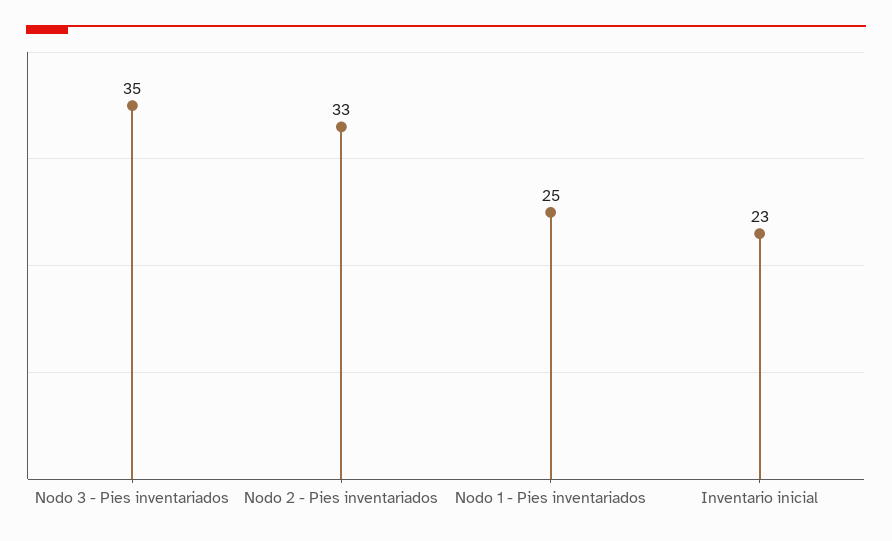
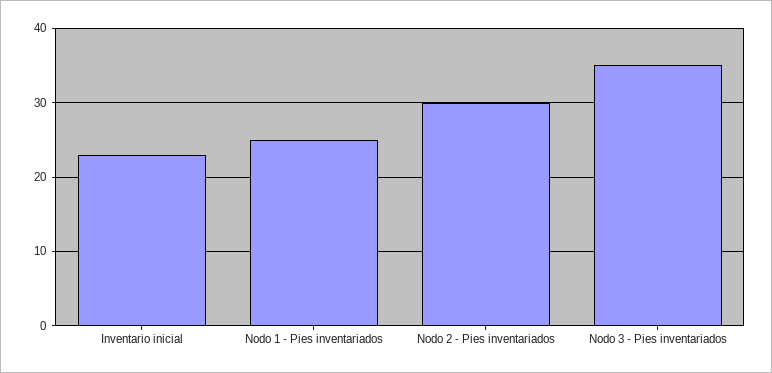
  {
    "Nodo 3 - Pies inventariados": 35,
-   "Nodo 2 - Pies inventariados": 33,
+   "Nodo 2 - Pies inventariados": 30,
    "Nodo 1 - Pies inventariados": 25,
    "Inventario inicial": 23
  }

